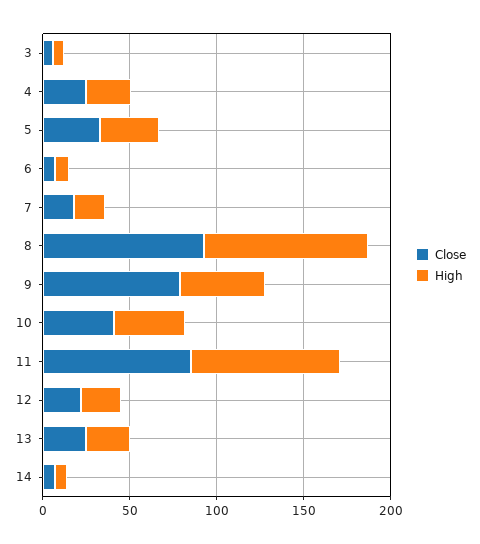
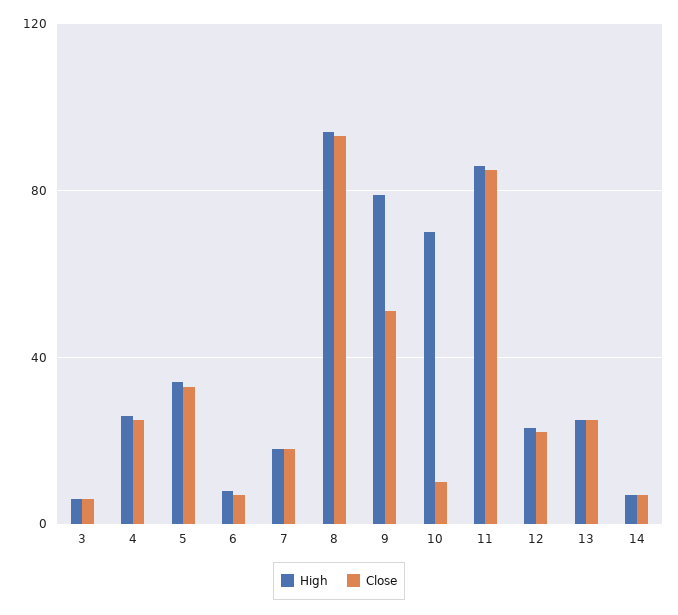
  {
    "Close": {
      "3": 5,
      "4": 25,
      "5": 35,
      "6": 5,
      "7": 20,
      "8": 95,
-     "9": 80,
+     "9": 50,
-     "10": 40,
+     "10": 10,
      "11": 85,
      "12": 20,
      "13": 25,
      "14": 5
    },
    "High": {
      "3": 5,
      "4": 25,
      "5": 35,
      "6": 10,
      "7": 20,
      "8": 95,
-     "9": 50,
+     "9": 80,
-     "10": 40,
+     "10": 70,
      "11": 85,
      "12": 25,
      "13": 25,
      "14": 5
    }
  }

